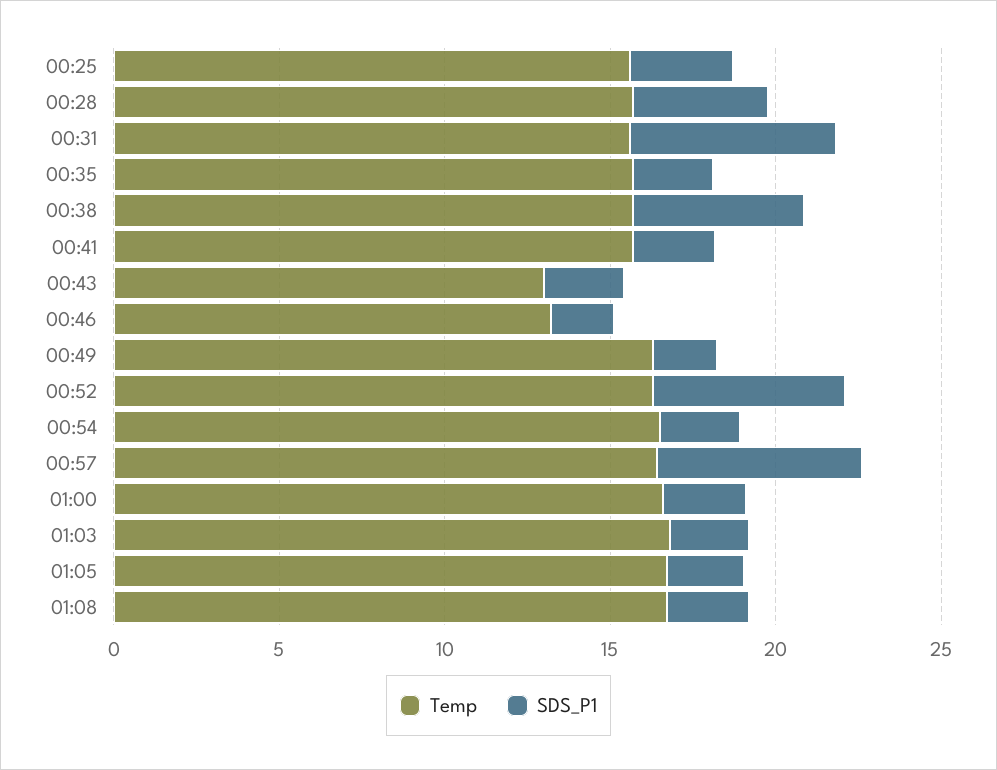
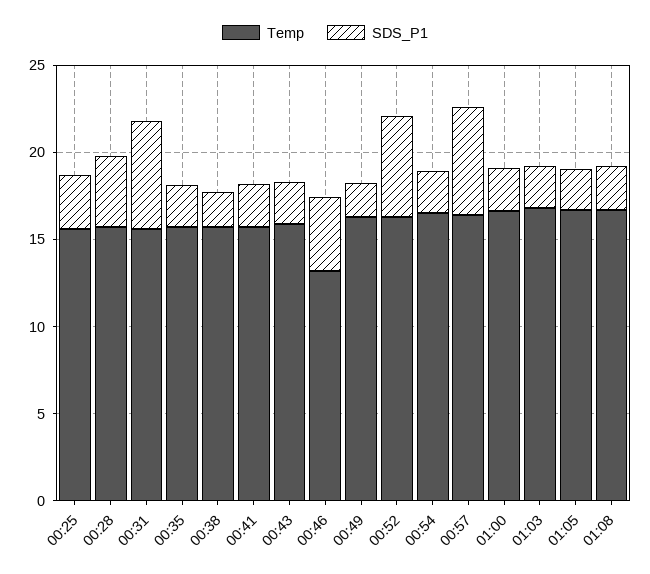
  {
    "Temp": {
      "00:25": 16,
      "00:28": 16,
      "00:31": 16,
      "00:35": 16,
      "00:38": 16,
      "00:41": 16,
-     "00:43": 13,
+     "00:43": 16,
      "00:46": 13,
      "00:49": 16,
      "00:52": 16,
      "00:54": 17,
      "00:57": 16,
      "01:00": 17,
      "01:03": 17,
      "01:05": 17,
      "01:08": 17
    },
    "SDS_P1": {
      "00:25": 3,
      "00:28": 4,
      "00:31": 6,
      "00:35": 2,
-     "00:38": 5,
+     "00:38": 2,
      "00:41": 2,
      "00:43": 2,
-     "00:46": 2,
+     "00:46": 4,
      "00:49": 2,
      "00:52": 6,
      "00:54": 2,
      "00:57": 6,
      "01:00": 3,
      "01:03": 2,
      "01:05": 2,
      "01:08": 3
    }
  }

